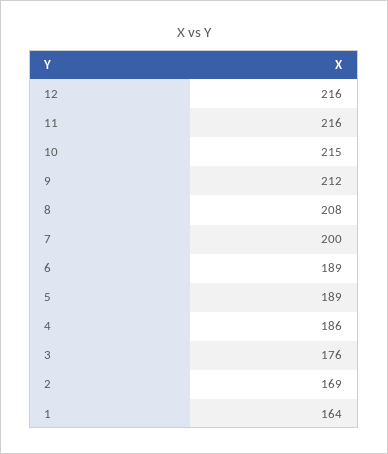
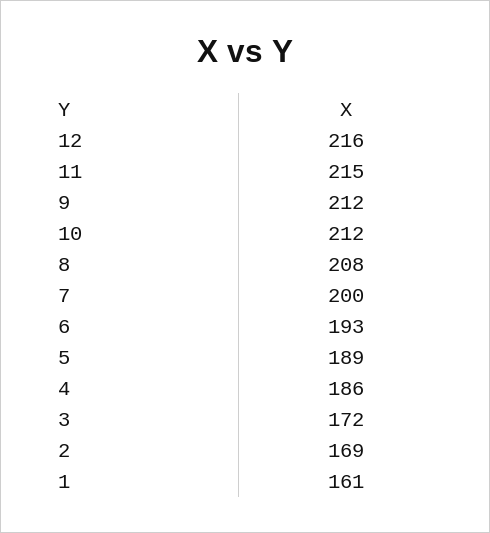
  {
    "12": 216,
-   "11": 216,
+   "11": 215,
-   "10": 215,
+   "10": 212,
    "9": 212,
    "8": 208,
    "7": 200,
-   "6": 189,
+   "6": 193,
    "5": 189,
    "4": 186,
-   "3": 176,
+   "3": 172,
    "2": 169,
-   "1": 164
+   "1": 161
  }

